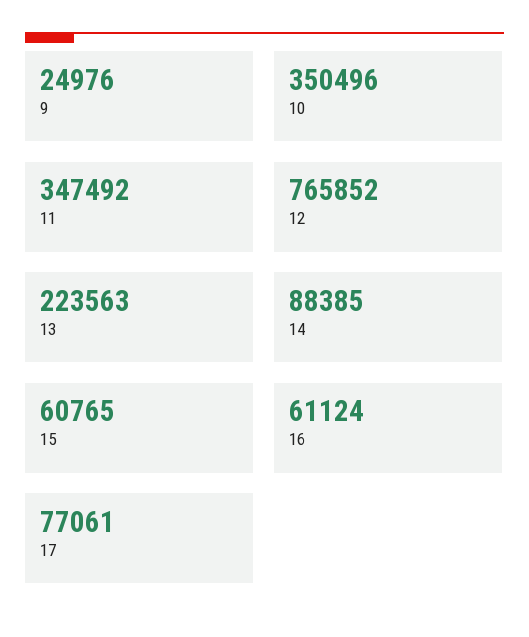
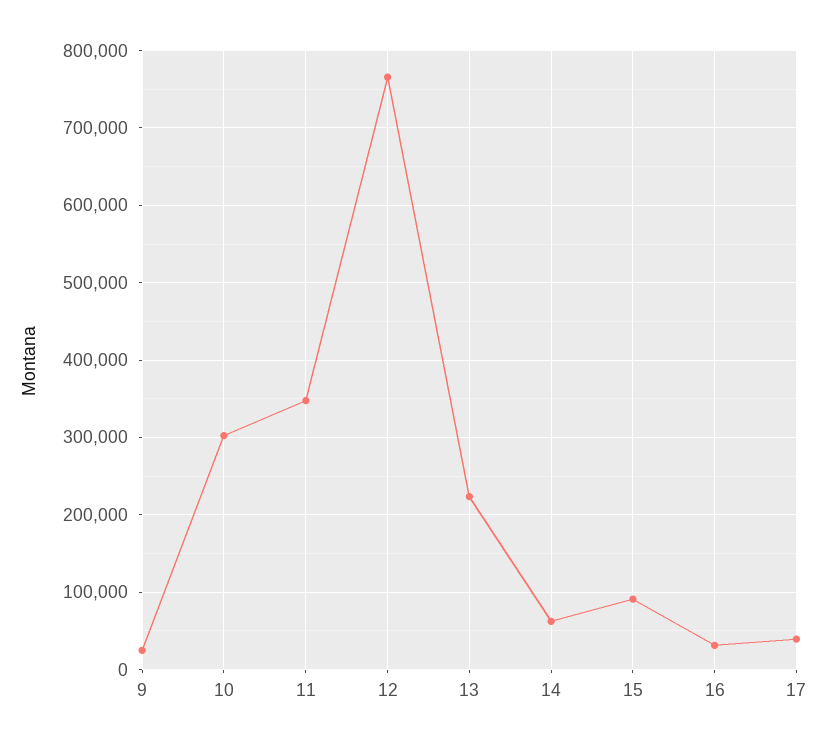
  {
    "9": 24976,
-   "10": 350496,
+   "10": 300000,
    "11": 347492,
    "12": 765852,
    "13": 223563,
-   "14": 88385,
+   "14": 60000,
-   "15": 60765,
+   "15": 90000,
-   "16": 61124,
+   "16": 30000,
-   "17": 77061
+   "17": 40000
  }

